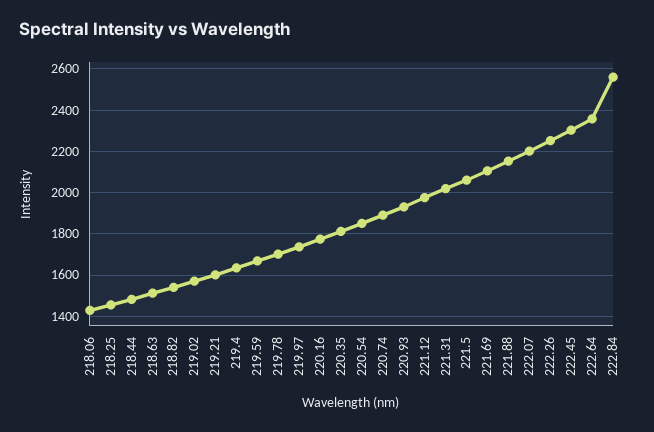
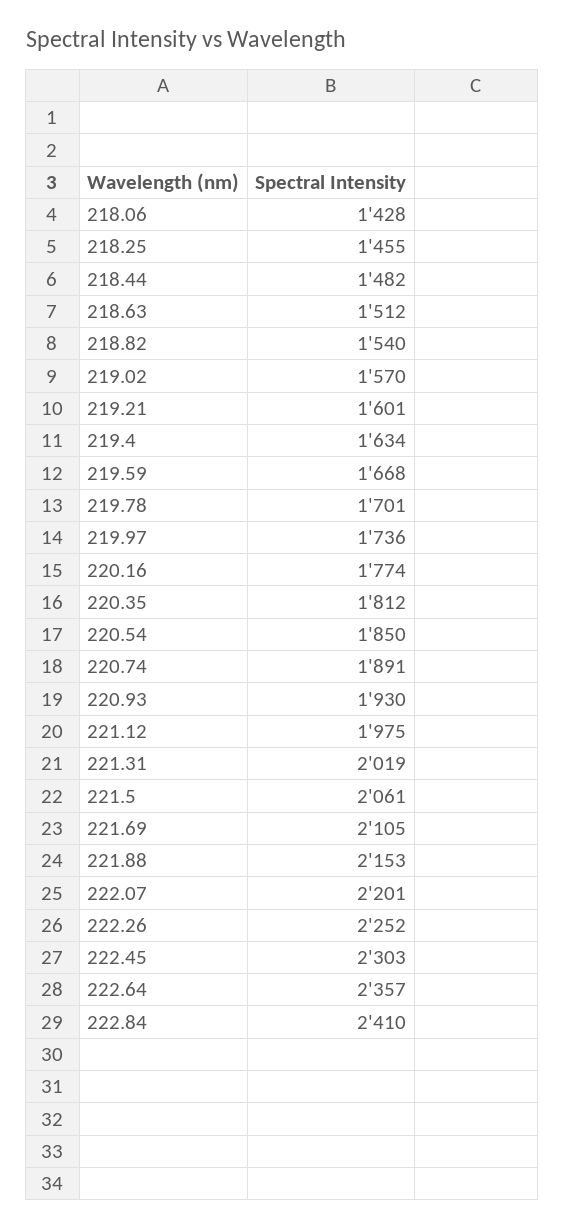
  {
    "218.06": 1428,
    "218.25": 1455,
    "218.44": 1482,
    "218.63": 1512,
    "218.82": 1540,
    "219.02": 1570,
    "219.21": 1601,
    "219.4": 1634,
    "219.59": 1668,
    "219.78": 1701,
    "219.97": 1736,
    "220.16": 1774,
    "220.35": 1812,
    "220.54": 1850,
    "220.74": 1891,
    "220.93": 1930,
    "221.12": 1975,
    "221.31": 2019,
    "221.5": 2061,
    "221.69": 2105,
    "221.88": 2153,
    "222.07": 2201,
    "222.26": 2252,
    "222.45": 2303,
    "222.64": 2357,
-   "222.84": 2550
+   "222.84": 2410
  }

